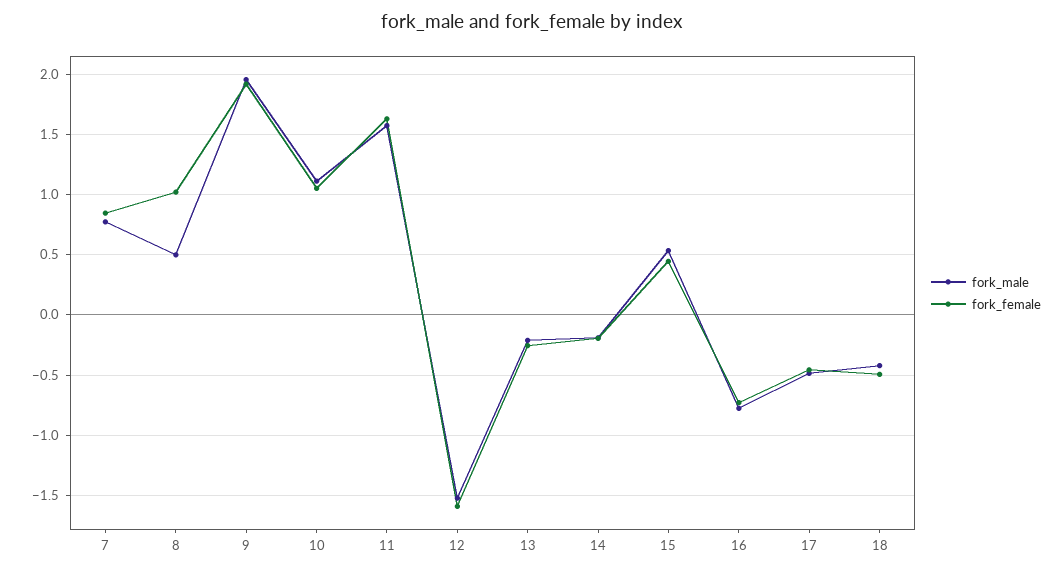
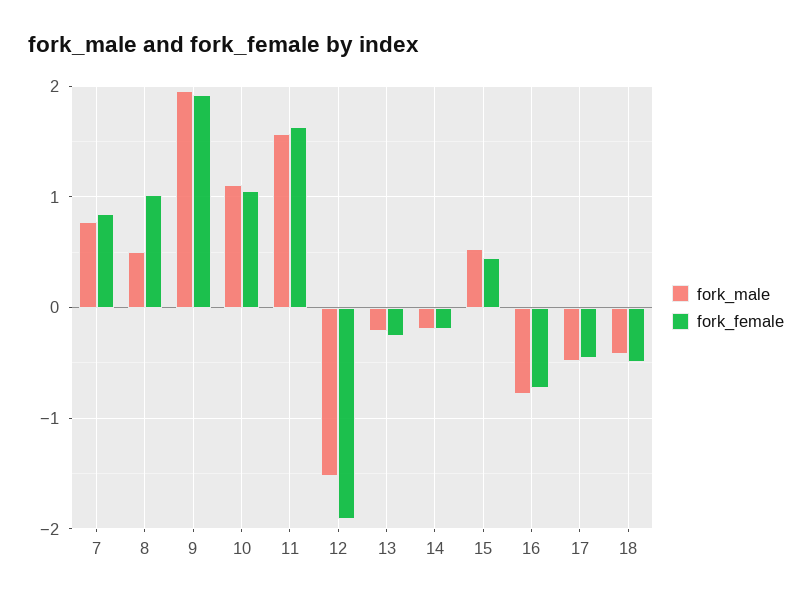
  {
    "fork_male": {
      "7": 0.75,
      "8": 0.5,
      "9": 1.95,
      "10": 1.1,
      "11": 1.55,
      "12": -1.5,
      "13": -0.2,
      "14": -0.2,
      "15": 0.55,
      "16": -0.8,
      "17": -0.5,
      "18": -0.4
    },
    "fork_female": {
      "7": 0.85,
      "8": 1,
      "9": 1.9,
      "10": 1.05,
      "11": 1.65,
-     "12": -1.6,
+     "12": -1.9,
      "13": -0.25,
      "14": -0.2,
      "15": 0.45,
      "16": -0.75,
      "17": -0.45,
      "18": -0.5
    }
  }

